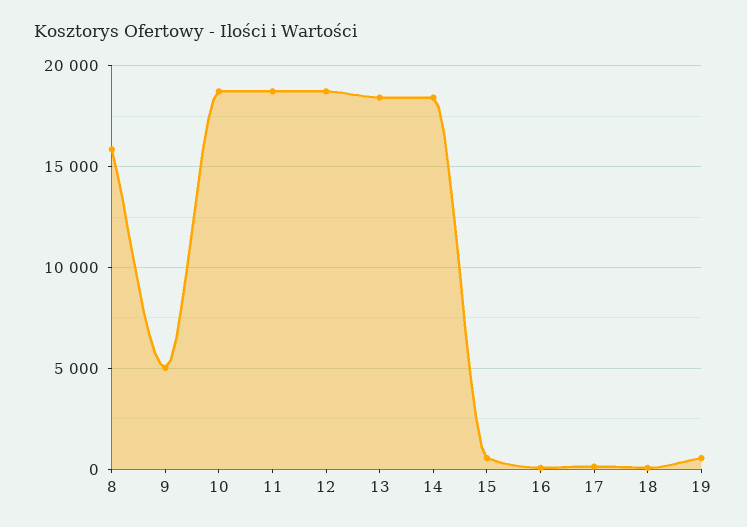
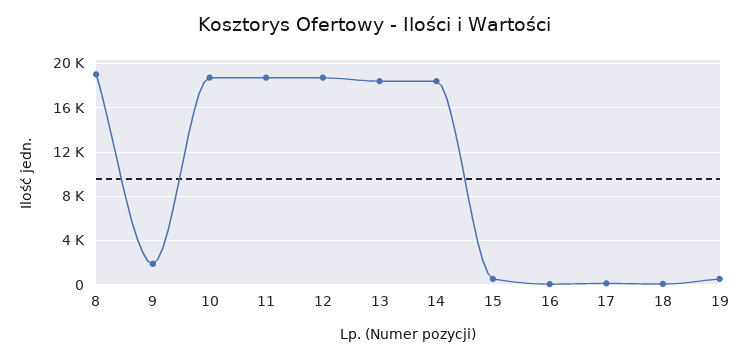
  {
-   "8": 16000,
+   "8": 19000,
-   "9": 5000,
+   "9": 2000,
    "10": 18500,
    "11": 18500,
    "12": 18500,
    "13": 18500,
    "14": 18500,
    "15": 500,
    "16": 0,
    "17": 0,
    "18": 0,
    "19": 500
  }

